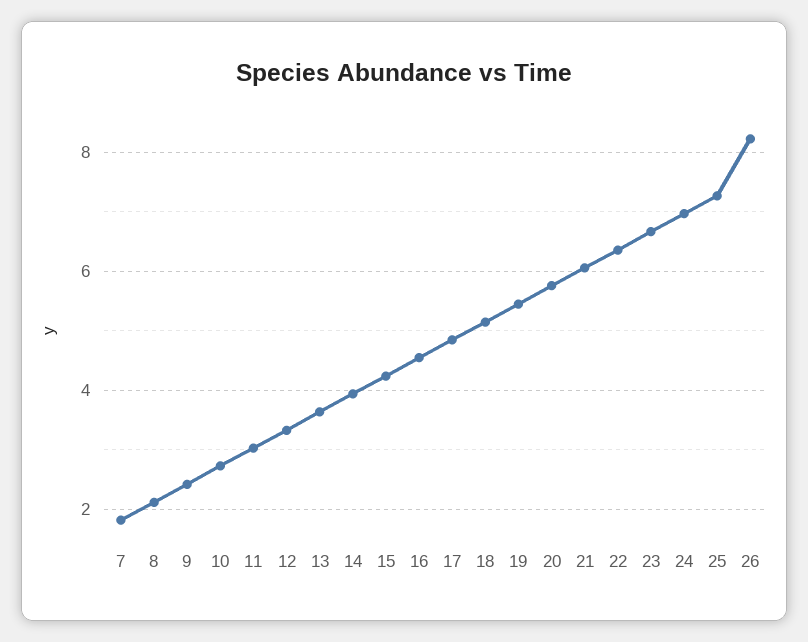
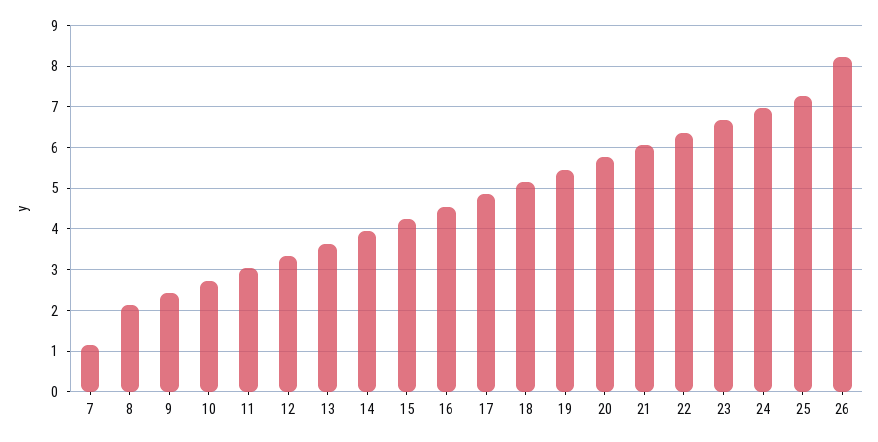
  {
-   "7": 1.8,
+   "7": 1.2,
    "8": 2.2,
    "9": 2.4,
    "10": 2.8,
    "11": 3,
    "12": 3.4,
    "13": 3.6,
    "14": 4,
    "15": 4.2,
    "16": 4.6,
    "17": 4.8,
    "18": 5.2,
    "19": 5.4,
    "20": 5.8,
    "21": 6,
    "22": 6.4,
    "23": 6.6,
    "24": 7,
    "25": 7.2,
    "26": 8.2
  }

